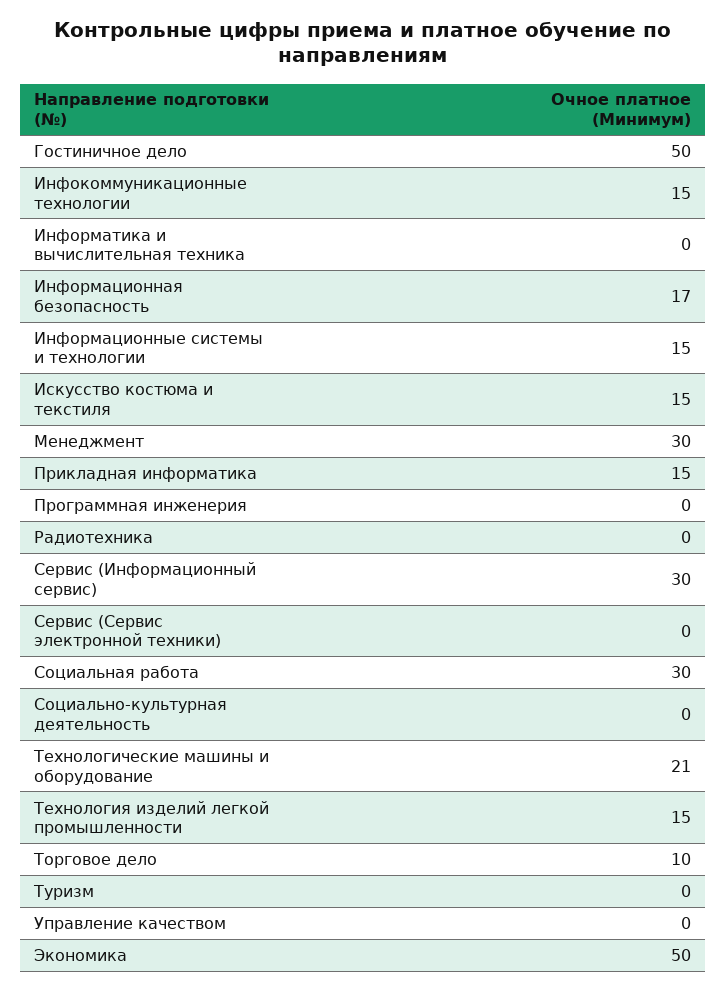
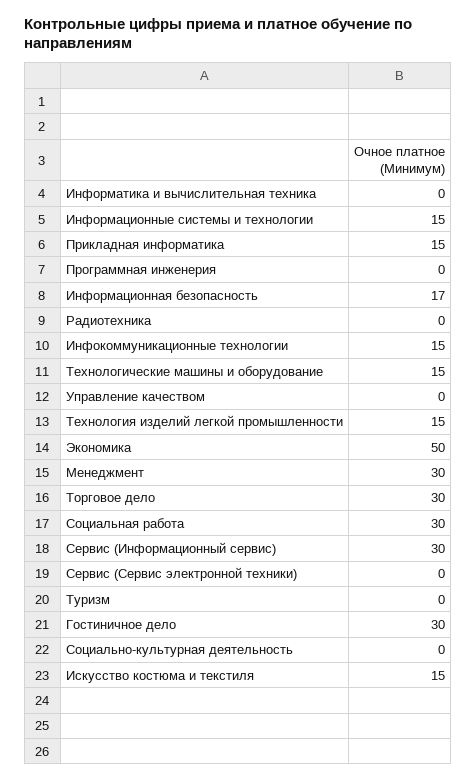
  {
-   "Гостиничное дело": 50,
+   "Гостиничное дело": 30,
    "Инфокоммуникационные технологии": 15,
    "Информатика и вычислительная техника": 0,
    "Информационная безопасность": 17,
    "Информационные системы и технологии": 15,
    "Искусство костюма и текстиля": 15,
    "Менеджмент": 30,
    "Прикладная информатика": 15,
    "Программная инженерия": 0,
    "Радиотехника": 0,
    "Сервис (Информационный сервис)": 30,
    "Сервис (Сервис электронной техники)": 0,
    "Социальная работа": 30,
    "Социально-культурная деятельность": 0,
-   "Технологические машины и оборудование": 21,
+   "Технологические машины и оборудование": 15,
    "Технология изделий легкой промышленности": 15,
-   "Торговое дело": 10,
+   "Торговое дело": 30,
    "Туризм": 0,
    "Управление качеством": 0,
    "Экономика": 50
  }

